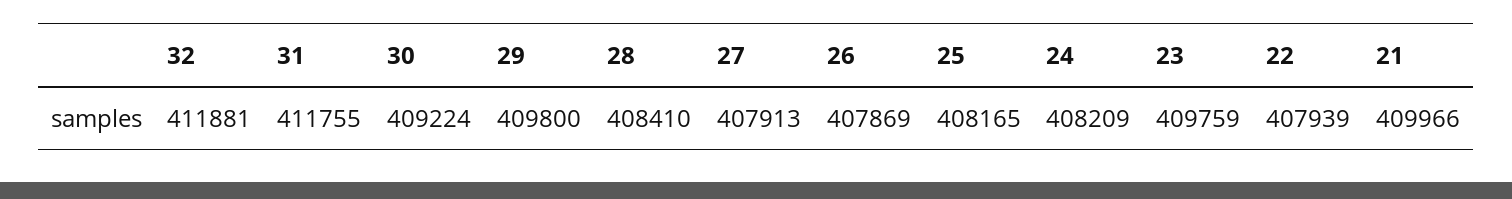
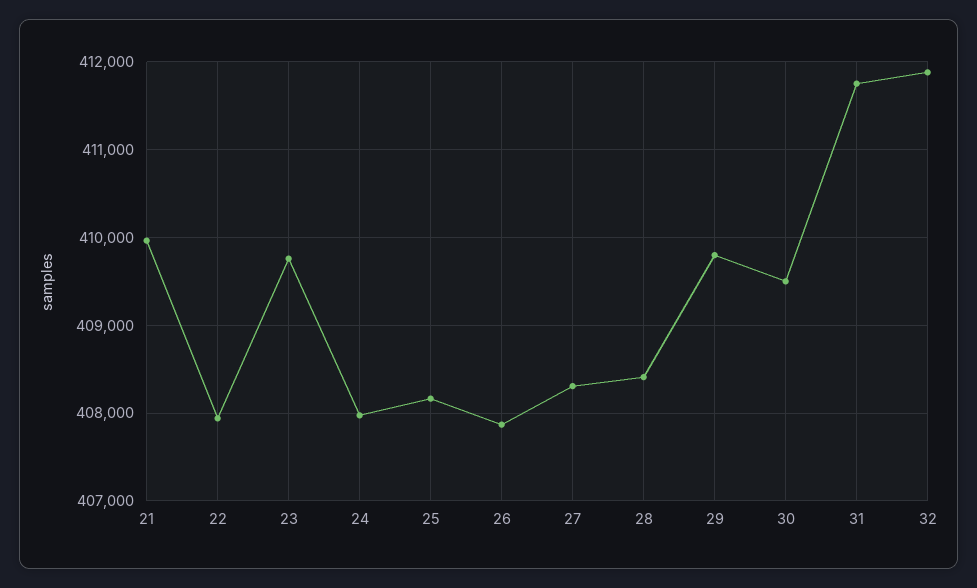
  {
    "32": 411881,
    "31": 411755,
-   "30": 409224,
+   "30": 409500,
    "29": 409800,
    "28": 408410,
-   "27": 407913,
+   "27": 408300,
    "26": 407869,
    "25": 408165,
-   "24": 408209,
+   "24": 408000,
    "23": 409759,
    "22": 407939,
    "21": 409966
  }

